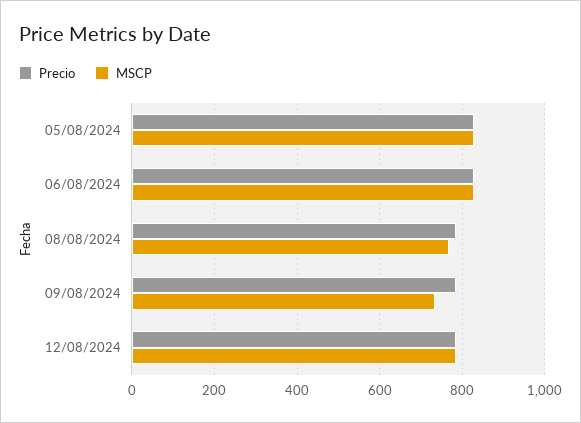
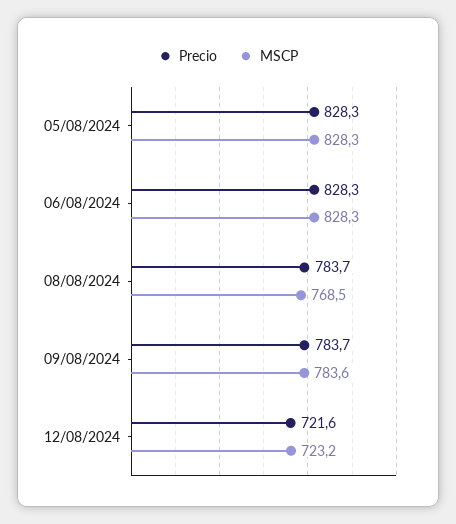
  {
    "Precio": {
      "05/08/2024": 828.3,
      "06/08/2024": 828.3,
      "08/08/2024": 783.7,
      "09/08/2024": 783.7,
-     "12/08/2024": 780
+     "12/08/2024": 721.6
    },
    "MSCP": {
      "05/08/2024": 828.3,
      "06/08/2024": 828.3,
      "08/08/2024": 768.5,
-     "09/08/2024": 740,
+     "09/08/2024": 783.6,
-     "12/08/2024": 780
+     "12/08/2024": 723.2
    }
  }

